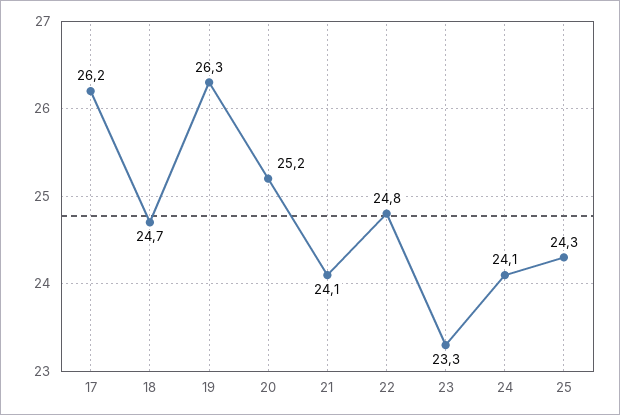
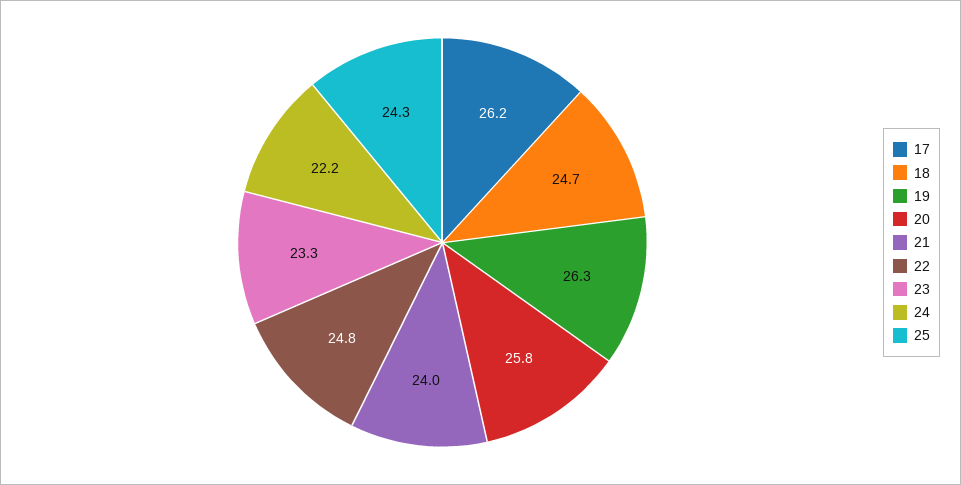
  {
    "17": 26.2,
    "18": 24.7,
    "19": 26.3,
-   "20": 25.2,
+   "20": 25.8,
-   "21": 24.1,
+   "21": 24,
    "22": 24.8,
    "23": 23.3,
-   "24": 24.1,
+   "24": 22.2,
    "25": 24.3
  }

